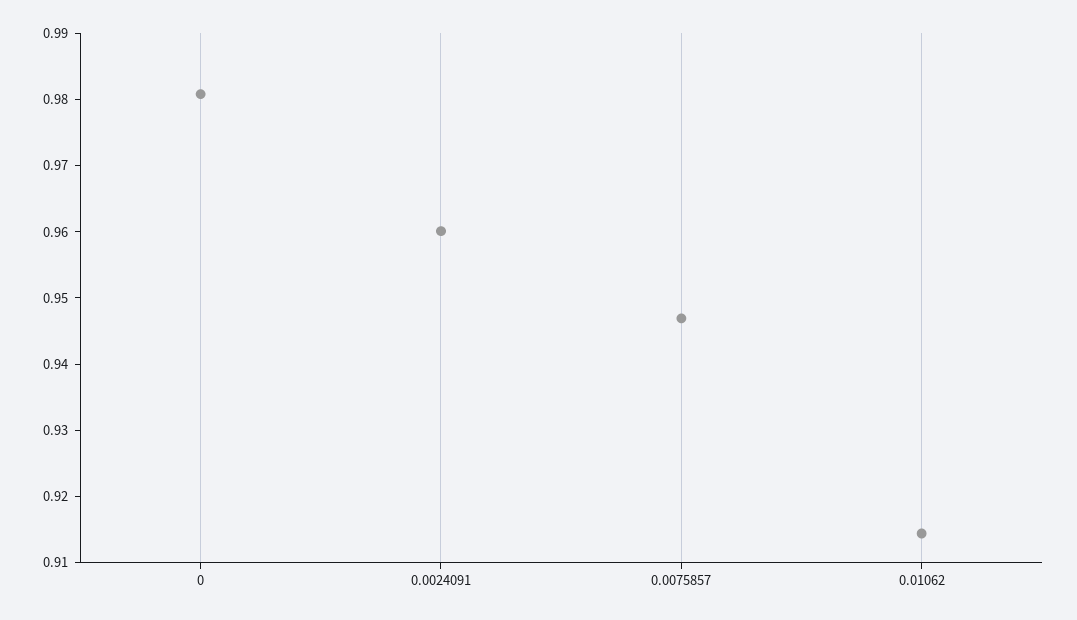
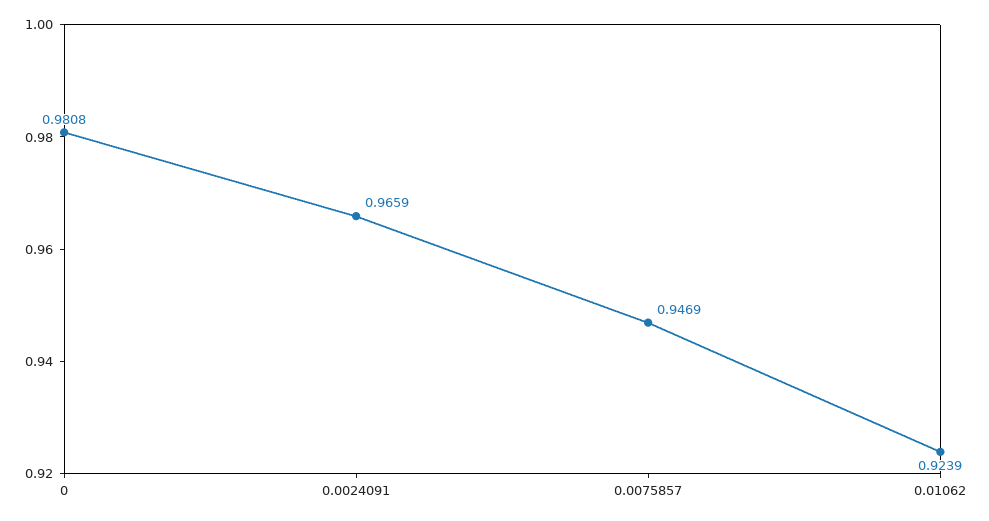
  {
    "0": 0.9808,
-   "0.0024091": 0.96,
+   "0.0024091": 0.9659,
    "0.0075857": 0.9469,
-   "0.01062": 0.914
+   "0.01062": 0.9239
  }

